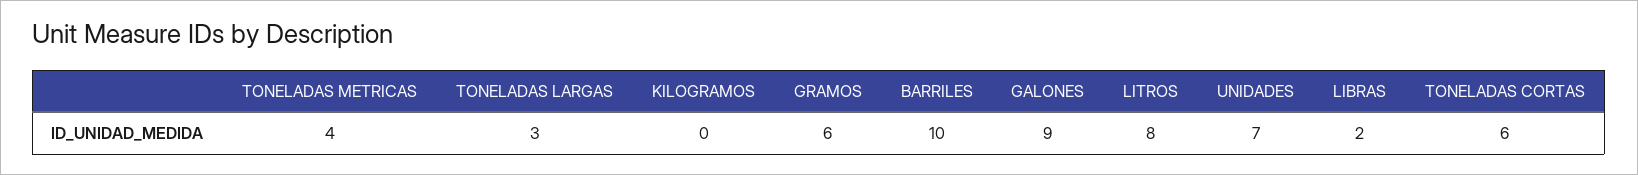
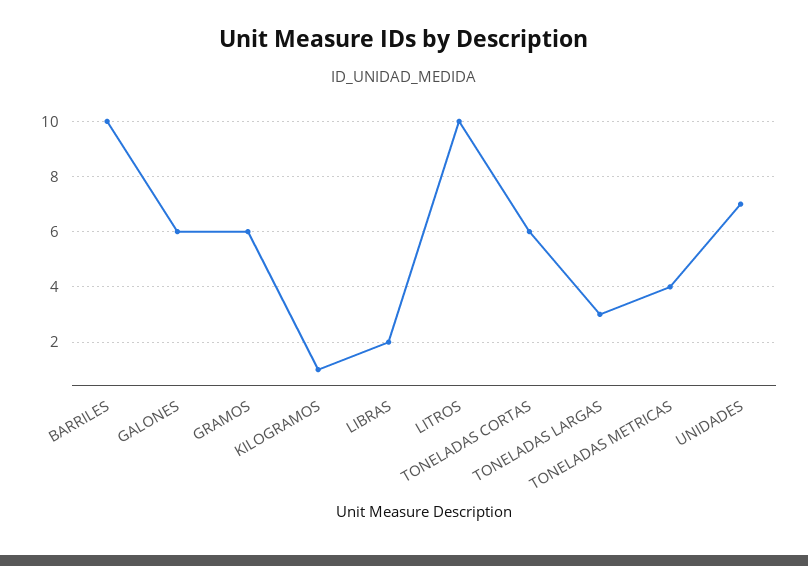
  {
    "TONELADAS METRICAS": 4,
    "TONELADAS LARGAS": 3,
-   "KILOGRAMOS": 0,
+   "KILOGRAMOS": 1,
    "GRAMOS": 6,
    "BARRILES": 10,
-   "GALONES": 9,
+   "GALONES": 6,
-   "LITROS": 8,
+   "LITROS": 10,
    "UNIDADES": 7,
    "LIBRAS": 2,
    "TONELADAS CORTAS": 6
  }

